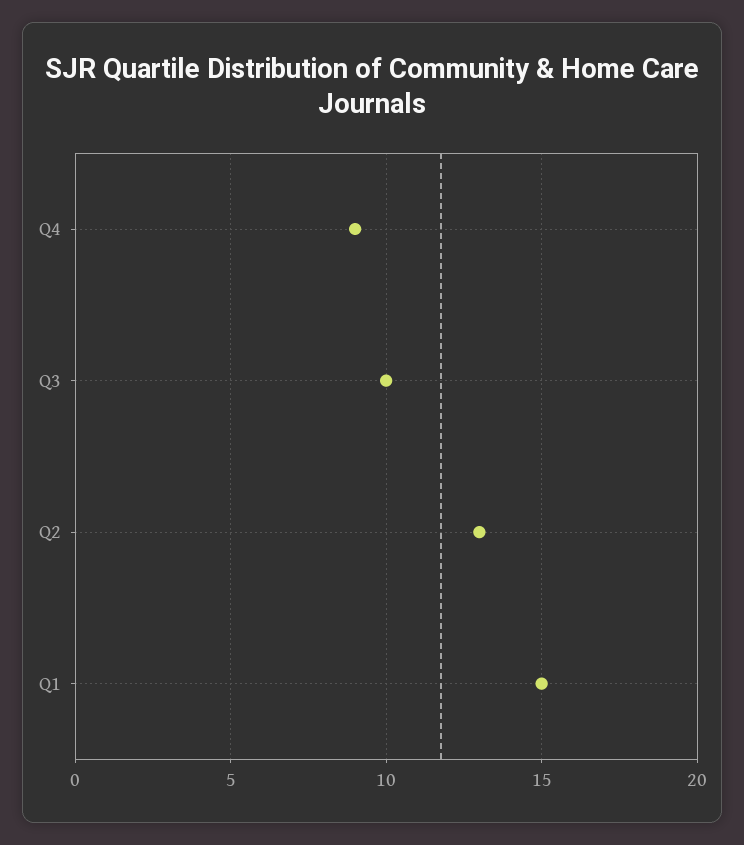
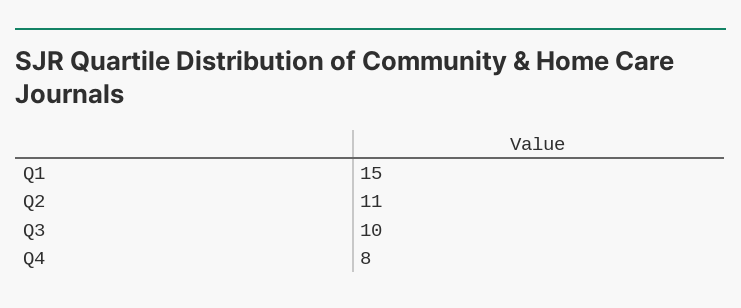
  {
-   "Q4": 9,
+   "Q4": 8,
    "Q3": 10,
-   "Q2": 13,
+   "Q2": 11,
    "Q1": 15
  }

